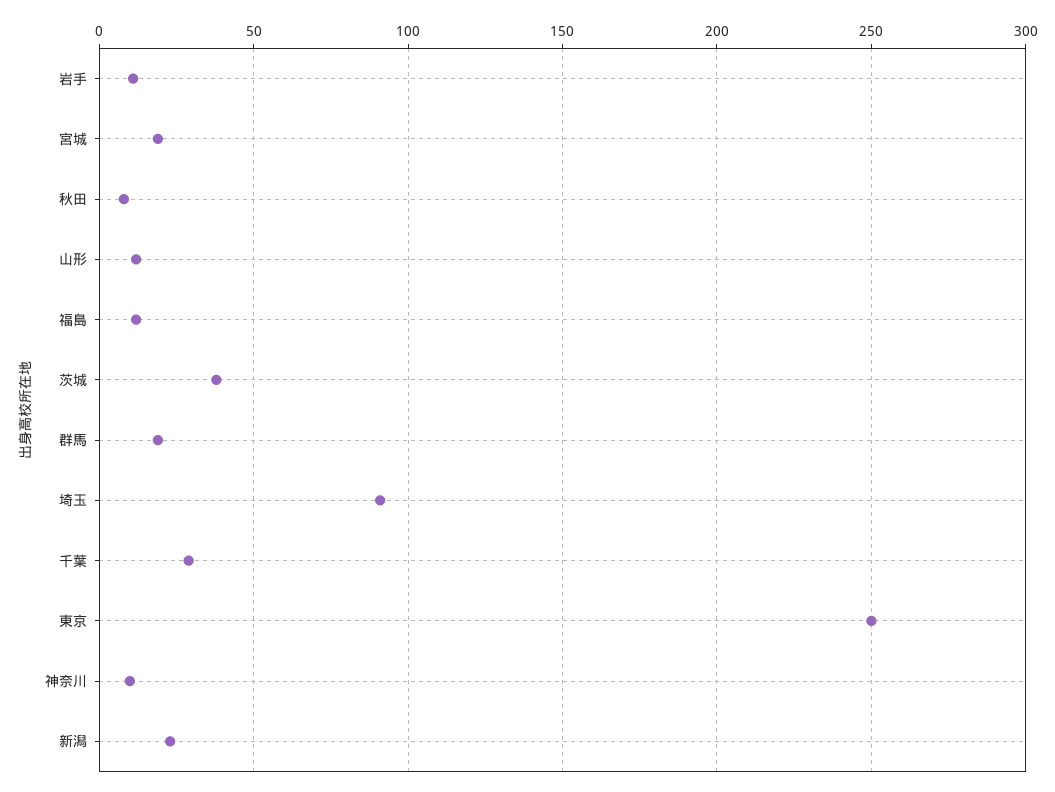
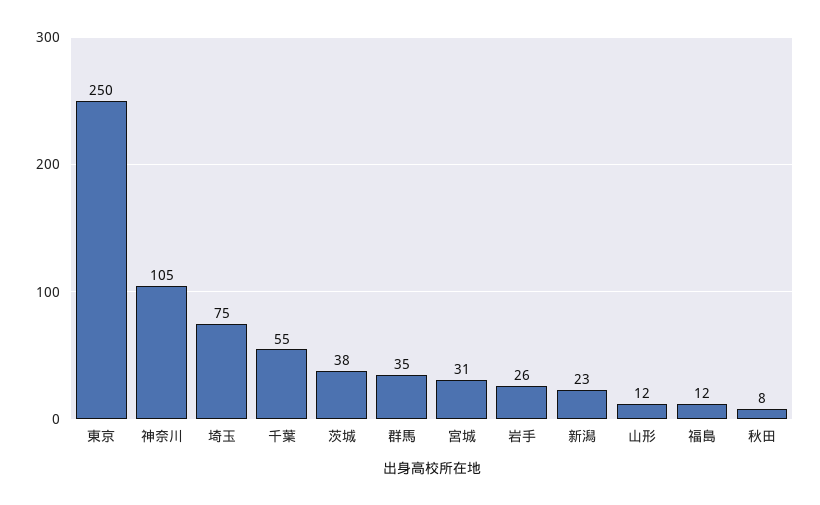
  {
-   "岩手": 10,
+   "岩手": 26,
-   "宮城": 20,
+   "宮城": 31,
    "秋田": 8,
    "山形": 12,
    "福島": 12,
    "茨城": 38,
-   "群馬": 20,
+   "群馬": 35,
-   "埼玉": 90,
+   "埼玉": 75,
-   "千葉": 30,
+   "千葉": 55,
    "東京": 250,
-   "神奈川": 10,
+   "神奈川": 105,
    "新潟": 23
  }

